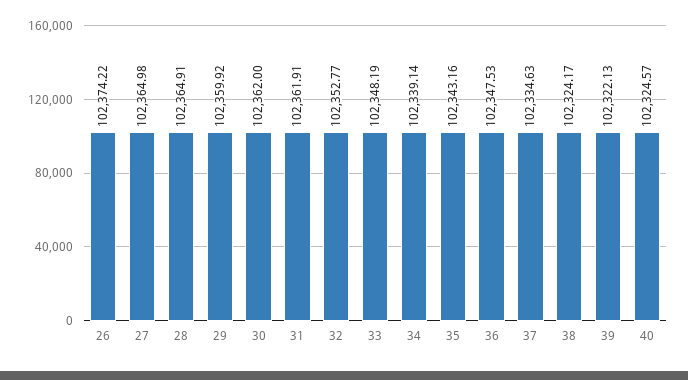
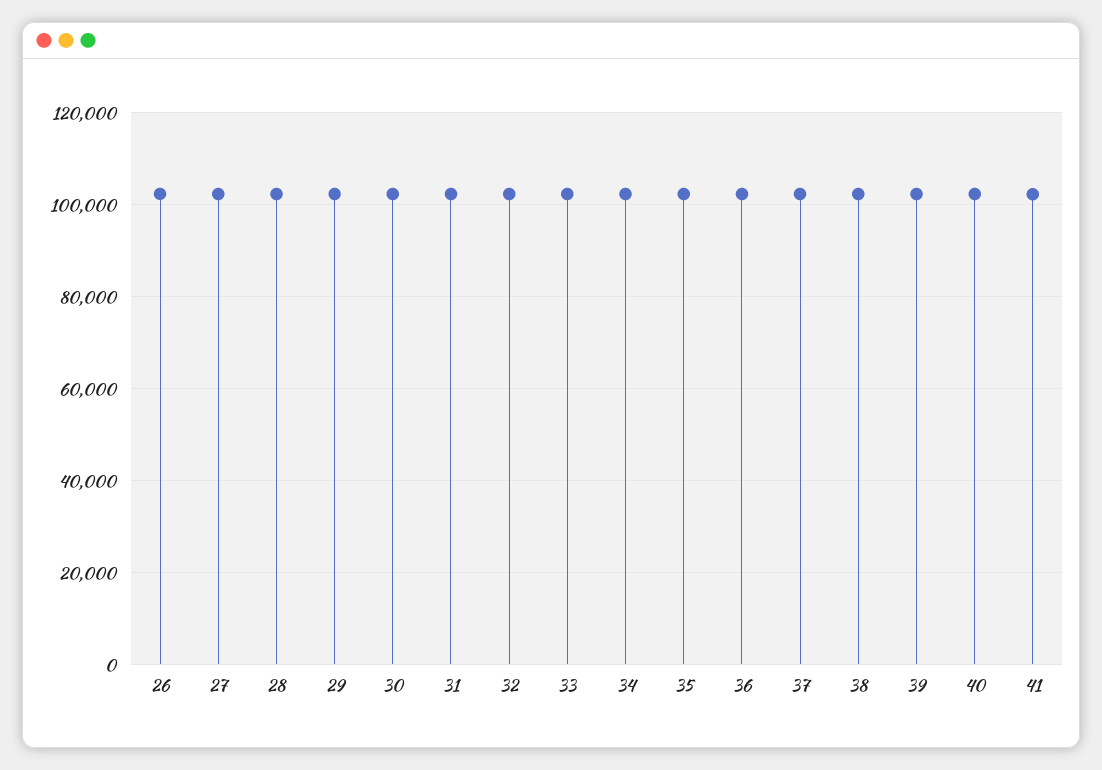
  {
    "26": 102374.22,
    "27": 102364.98,
    "28": 102364.91,
    "29": 102359.92,
    "30": 102362,
    "31": 102361.91,
    "32": 102352.77,
    "33": 102348.19,
    "34": 102339.14,
    "35": 102343.16,
    "36": 102347.53,
    "37": 102334.63,
    "38": 102324.17,
    "39": 102322.13,
-   "40": 102324.57
+   "40": 102324.57,
+   "41": 102000
  }

